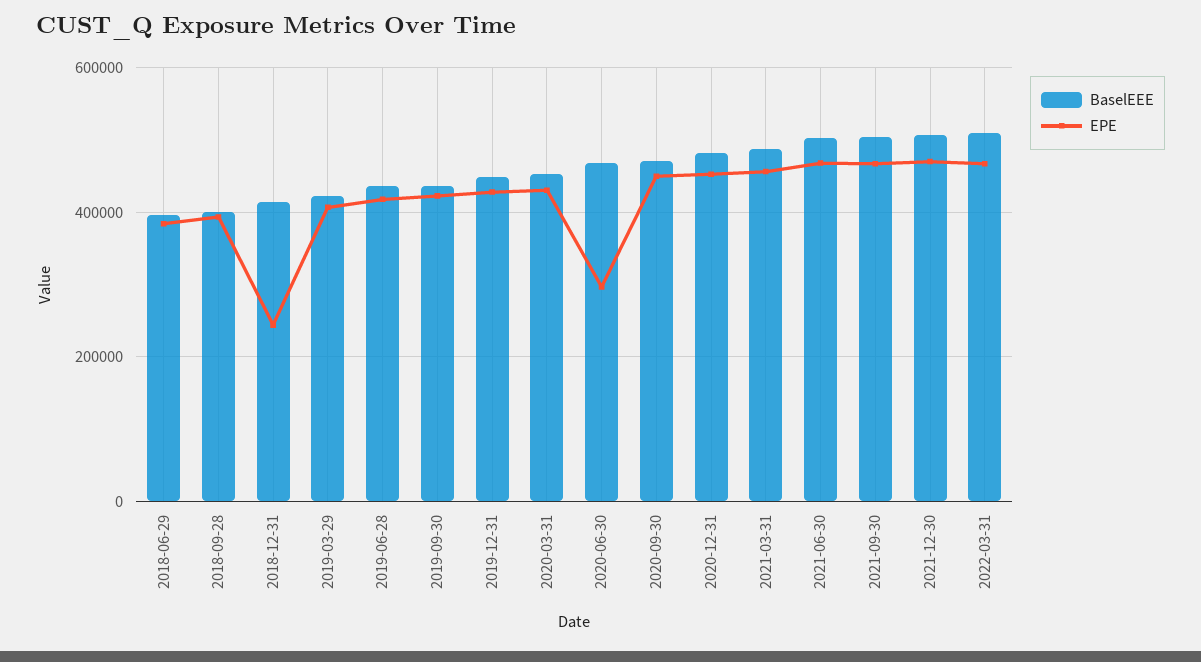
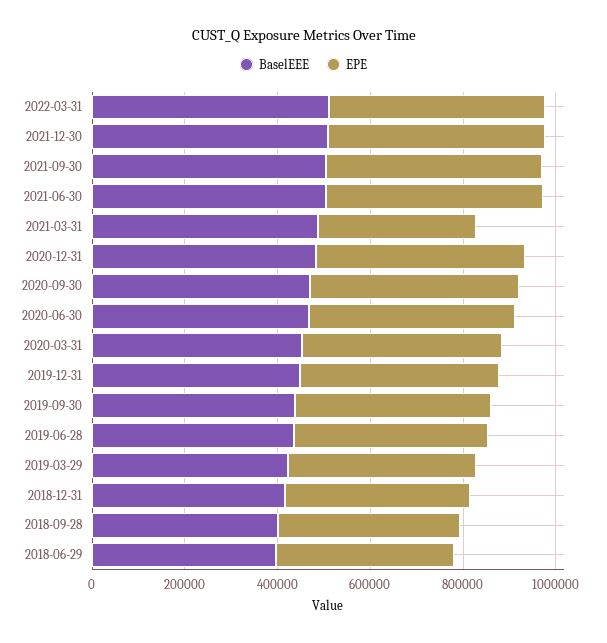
  {
    "BaselEEE": {
      "2018-06-29": 400000,
      "2018-09-28": 400000,
      "2018-12-31": 420000,
      "2019-03-29": 420000,
      "2019-06-28": 440000,
      "2019-09-30": 440000,
      "2019-12-31": 440000,
      "2020-03-31": 460000,
      "2020-06-30": 460000,
      "2020-09-30": 480000,
      "2020-12-31": 480000,
      "2021-03-31": 480000,
      "2021-06-30": 500000,
      "2021-09-30": 500000,
      "2021-12-30": 500000,
      "2022-03-31": 500000
    },
    "EPE": {
      "2018-06-29": 380000,
      "2018-09-28": 400000,
-     "2018-12-31": 240000,
+     "2018-12-31": 400000,
      "2019-03-29": 400000,
      "2019-06-28": 420000,
      "2019-09-30": 420000,
      "2019-12-31": 420000,
      "2020-03-31": 440000,
-     "2020-06-30": 300000,
+     "2020-06-30": 450000,
      "2020-09-30": 440000,
      "2020-12-31": 460000,
-     "2021-03-31": 460000,
+     "2021-03-31": 350000,
      "2021-06-30": 460000,
      "2021-09-30": 460000,
      "2021-12-30": 460000,
      "2022-03-31": 460000
    }
  }

